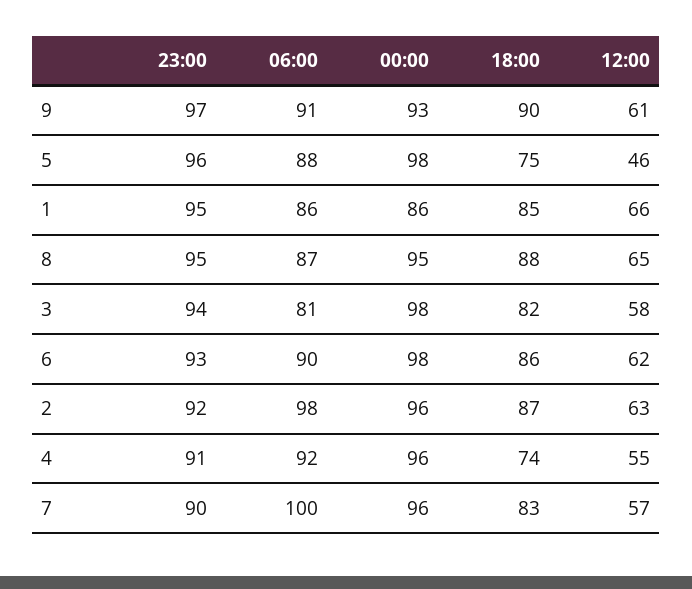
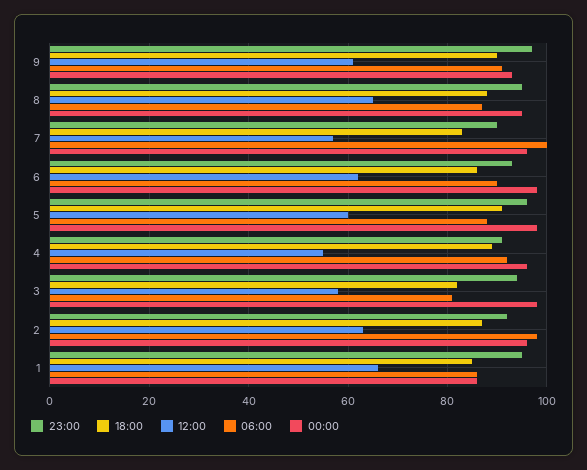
  {
    "23:00": {
      "9": 97,
      "5": 96,
      "1": 95,
      "8": 95,
      "3": 94,
      "6": 93,
      "2": 92,
      "4": 91,
      "7": 90
    },
    "06:00": {
      "9": 91,
      "5": 88,
      "1": 86,
      "8": 87,
      "3": 81,
      "6": 90,
      "2": 98,
      "4": 92,
      "7": 100
    },
    "00:00": {
      "9": 93,
      "5": 98,
      "1": 86,
      "8": 95,
      "3": 98,
      "6": 98,
      "2": 96,
      "4": 96,
      "7": 96
    },
    "18:00": {
      "9": 90,
-     "5": 75,
+     "5": 90,
      "1": 85,
      "8": 88,
      "3": 82,
      "6": 86,
      "2": 87,
-     "4": 74,
+     "4": 90,
      "7": 83
    },
    "12:00": {
      "9": 61,
-     "5": 46,
+     "5": 60,
      "1": 66,
      "8": 65,
      "3": 58,
      "6": 62,
      "2": 63,
      "4": 55,
      "7": 57
    }
  }

